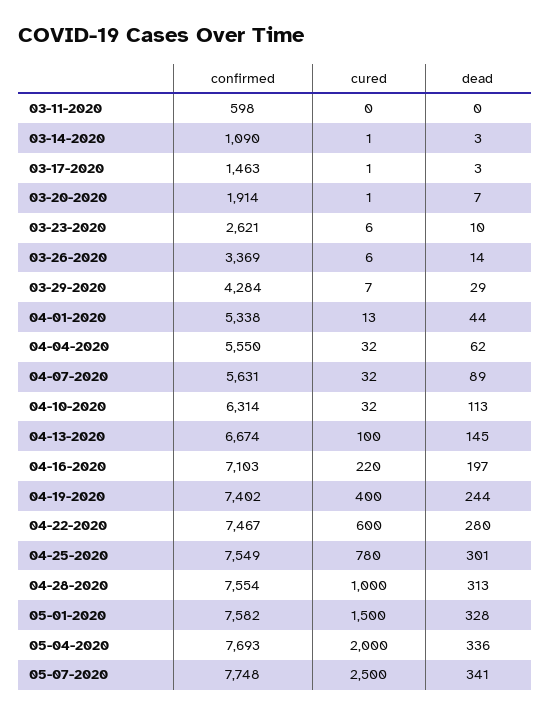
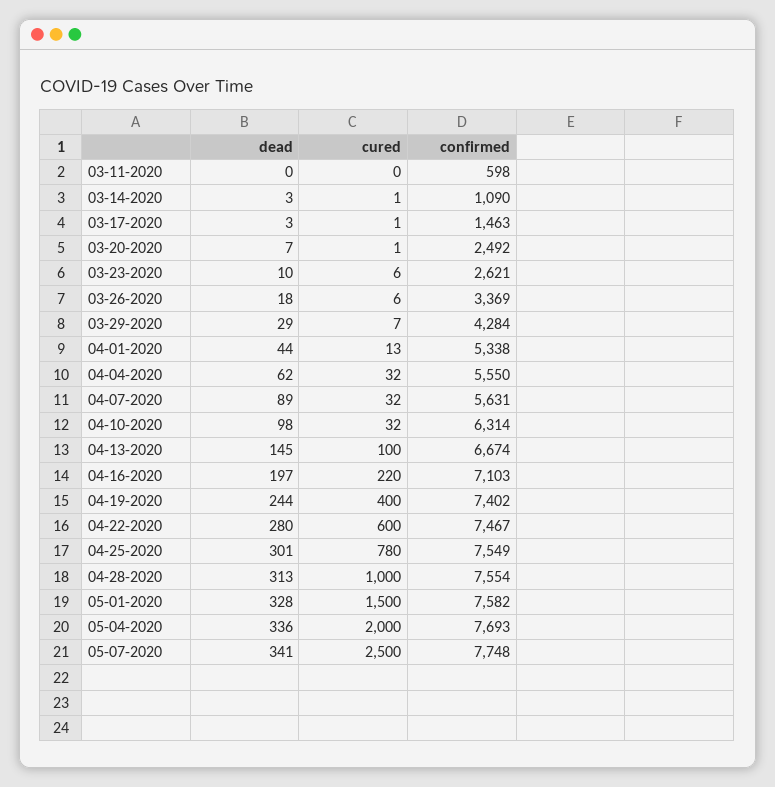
  {
    "confirmed": {
      "03-11-2020": 598,
      "03-14-2020": 1090,
      "03-17-2020": 1463,
-     "03-20-2020": 1914,
+     "03-20-2020": 2492,
      "03-23-2020": 2621,
      "03-26-2020": 3369,
      "03-29-2020": 4284,
      "04-01-2020": 5338,
      "04-04-2020": 5550,
      "04-07-2020": 5631,
      "04-10-2020": 6314,
      "04-13-2020": 6674,
      "04-16-2020": 7103,
      "04-19-2020": 7402,
      "04-22-2020": 7467,
      "04-25-2020": 7549,
      "04-28-2020": 7554,
      "05-01-2020": 7582,
      "05-04-2020": 7693,
      "05-07-2020": 7748
    },
    "cured": {
      "03-11-2020": 0,
      "03-14-2020": 1,
      "03-17-2020": 1,
      "03-20-2020": 1,
      "03-23-2020": 6,
      "03-26-2020": 6,
      "03-29-2020": 7,
      "04-01-2020": 13,
      "04-04-2020": 32,
      "04-07-2020": 32,
      "04-10-2020": 32,
      "04-13-2020": 100,
      "04-16-2020": 220,
      "04-19-2020": 400,
      "04-22-2020": 600,
      "04-25-2020": 780,
      "04-28-2020": 1000,
      "05-01-2020": 1500,
      "05-04-2020": 2000,
      "05-07-2020": 2500
    },
    "dead": {
      "03-11-2020": 0,
      "03-14-2020": 3,
      "03-17-2020": 3,
      "03-20-2020": 7,
      "03-23-2020": 10,
-     "03-26-2020": 14,
+     "03-26-2020": 18,
      "03-29-2020": 29,
      "04-01-2020": 44,
      "04-04-2020": 62,
      "04-07-2020": 89,
-     "04-10-2020": 113,
+     "04-10-2020": 98,
      "04-13-2020": 145,
      "04-16-2020": 197,
      "04-19-2020": 244,
      "04-22-2020": 280,
      "04-25-2020": 301,
      "04-28-2020": 313,
      "05-01-2020": 328,
      "05-04-2020": 336,
      "05-07-2020": 341
    }
  }

